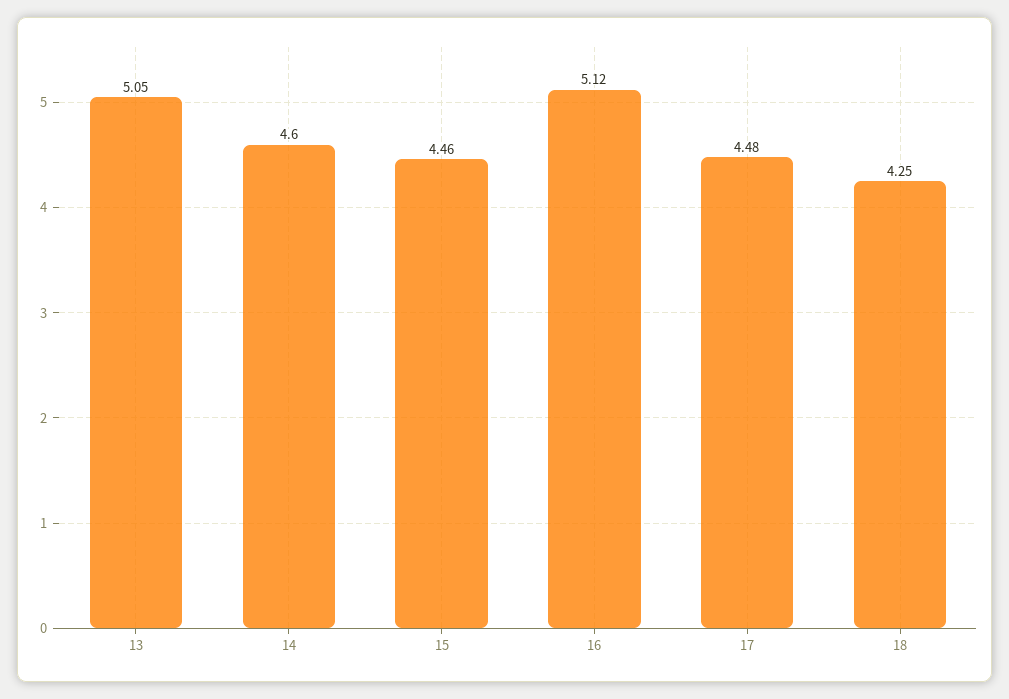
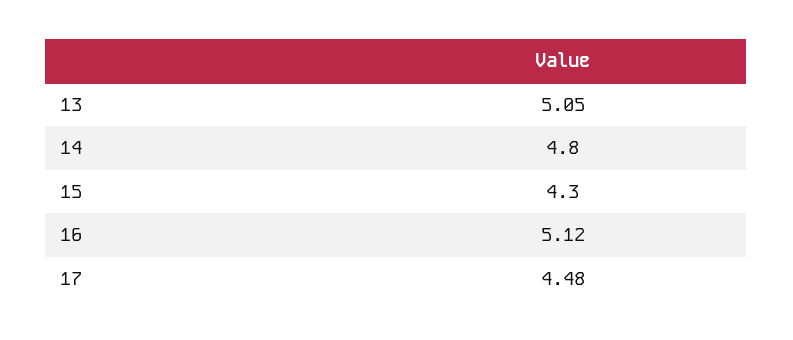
  {
    "13": 5.05,
-   "14": 4.6,
+   "14": 4.8,
-   "15": 4.46,
+   "15": 4.3,
    "16": 5.12,
-   "17": 4.48,
+   "17": 4.48
-   "18": 4.25
  }

